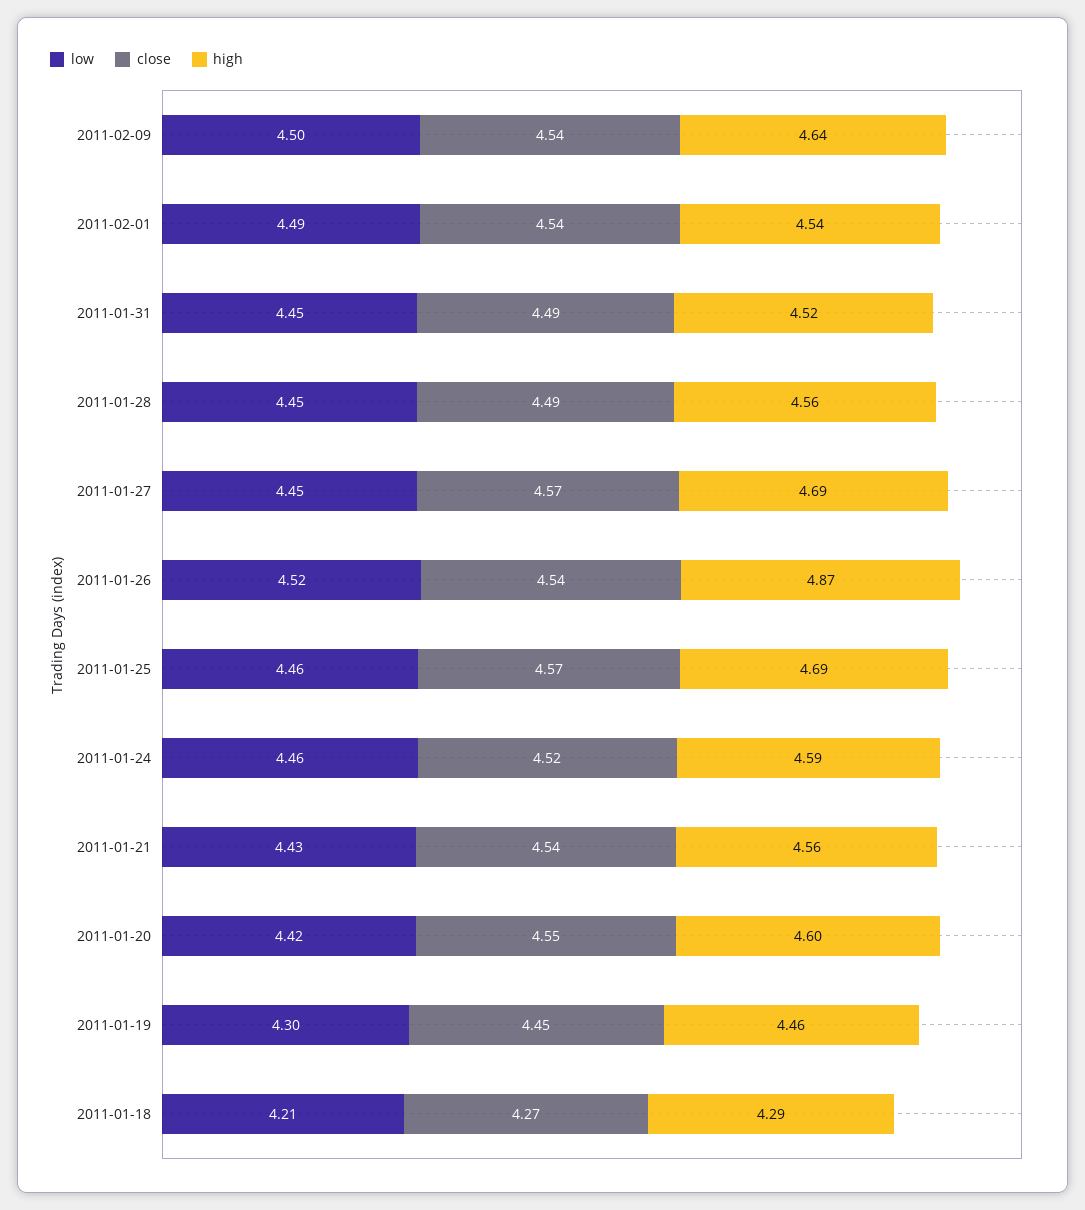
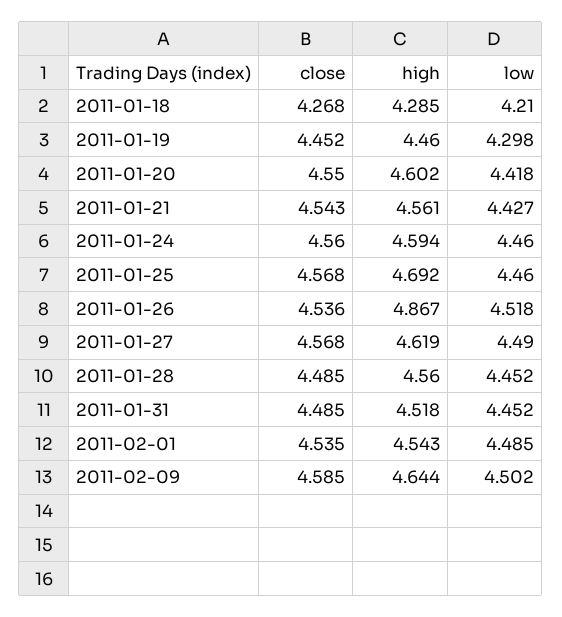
  {
    "low": {
      "2011-02-09": 4.502,
      "2011-02-01": 4.485,
      "2011-01-31": 4.452,
      "2011-01-28": 4.452,
-     "2011-01-27": 4.45,
+     "2011-01-27": 4.49,
      "2011-01-26": 4.518,
      "2011-01-25": 4.46,
      "2011-01-24": 4.46,
      "2011-01-21": 4.427,
      "2011-01-20": 4.418,
      "2011-01-19": 4.298,
      "2011-01-18": 4.21
    },
    "close": {
-     "2011-02-09": 4.54,
+     "2011-02-09": 4.585,
      "2011-02-01": 4.535,
      "2011-01-31": 4.485,
      "2011-01-28": 4.485,
      "2011-01-27": 4.568,
      "2011-01-26": 4.536,
      "2011-01-25": 4.568,
-     "2011-01-24": 4.52,
+     "2011-01-24": 4.56,
      "2011-01-21": 4.543,
      "2011-01-20": 4.55,
      "2011-01-19": 4.452,
      "2011-01-18": 4.268
    },
    "high": {
      "2011-02-09": 4.644,
      "2011-02-01": 4.543,
      "2011-01-31": 4.518,
      "2011-01-28": 4.56,
-     "2011-01-27": 4.69,
+     "2011-01-27": 4.619,
      "2011-01-26": 4.867,
      "2011-01-25": 4.692,
      "2011-01-24": 4.594,
      "2011-01-21": 4.561,
      "2011-01-20": 4.602,
      "2011-01-19": 4.46,
      "2011-01-18": 4.285
    }
  }

